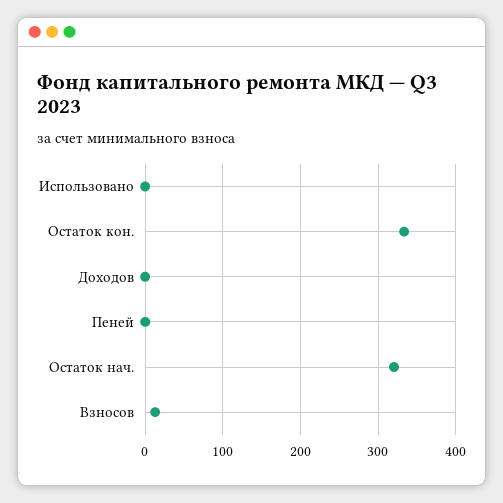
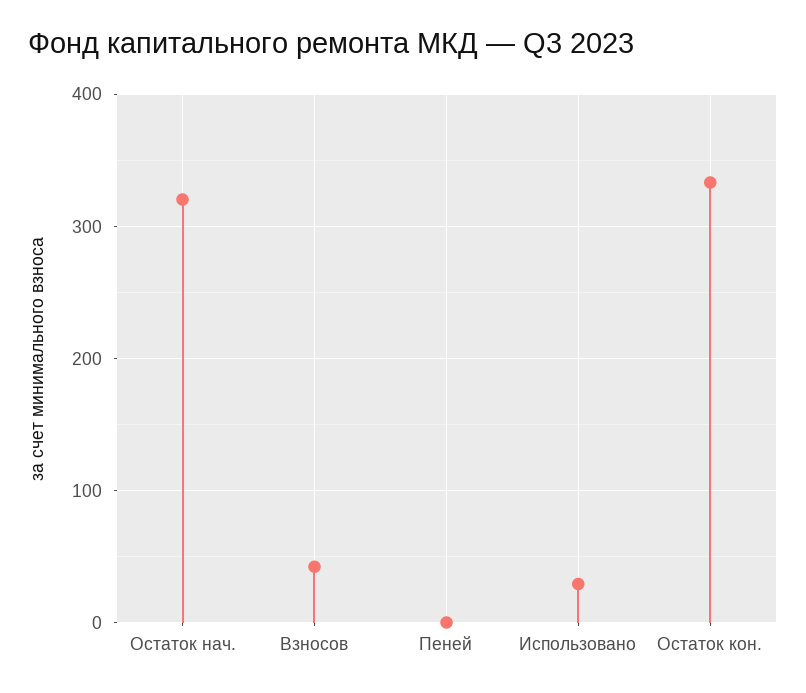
  {
-   "Использовано": 0,
+   "Использовано": 30,
    "Остаток кон.": 330,
-   "Доходов": 0,
    "Пеней": 0,
    "Остаток нач.": 320,
-   "Взносов": 10
+   "Взносов": 40
  }

